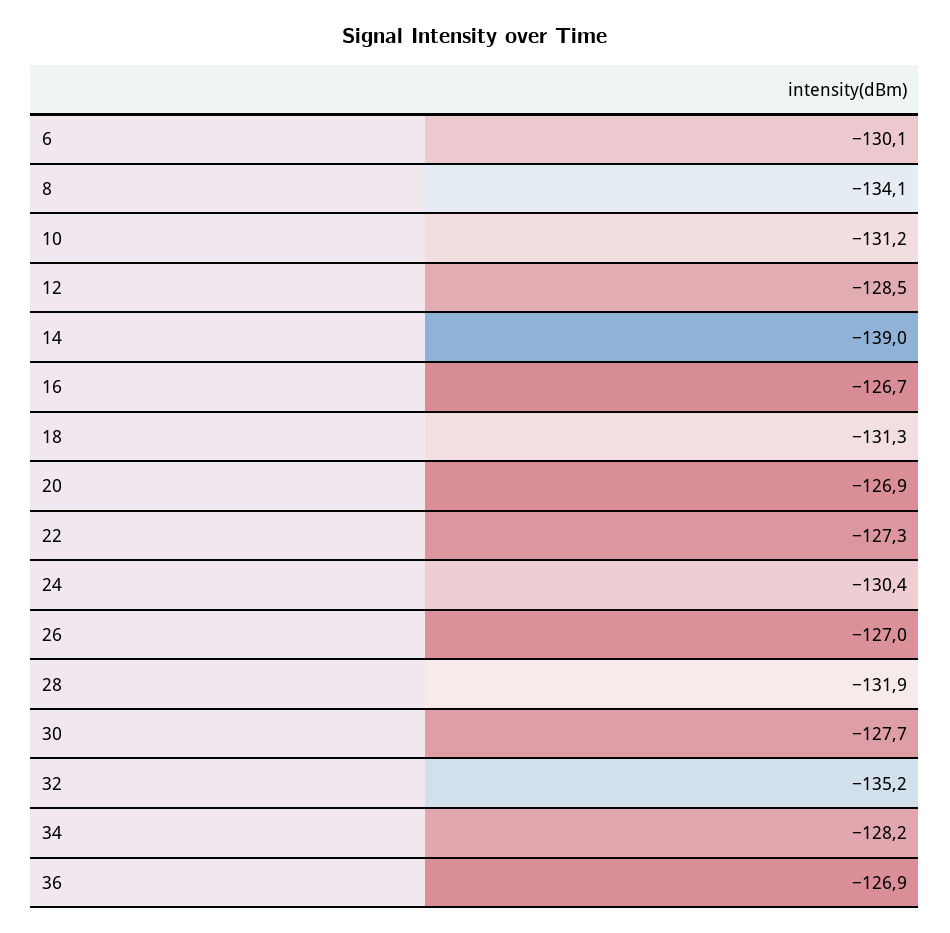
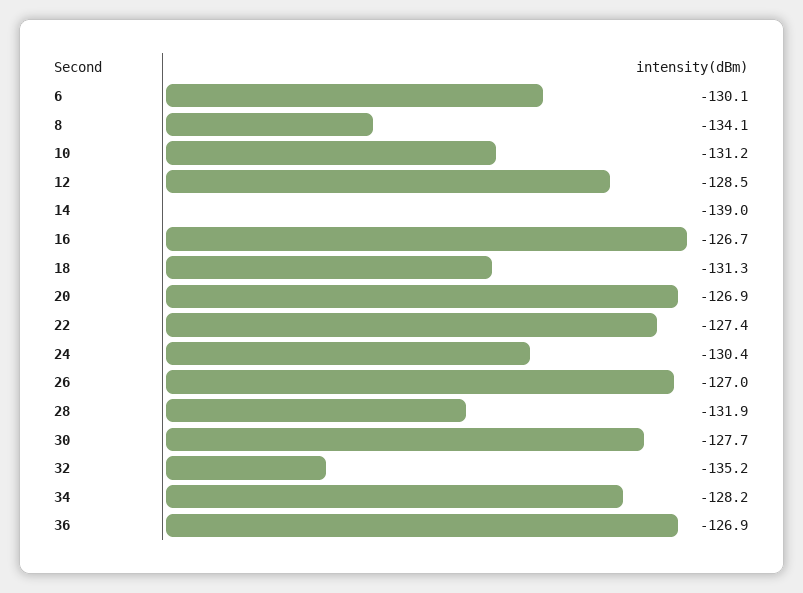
  {
    "6": -130.1,
    "8": -134.1,
    "10": -131.2,
    "12": -128.5,
    "14": -139,
    "16": -126.7,
    "18": -131.3,
    "20": -126.9,
-   "22": -127.3,
+   "22": -127.4,
    "24": -130.4,
    "26": -127,
    "28": -131.9,
    "30": -127.7,
    "32": -135.2,
    "34": -128.2,
    "36": -126.9
  }

